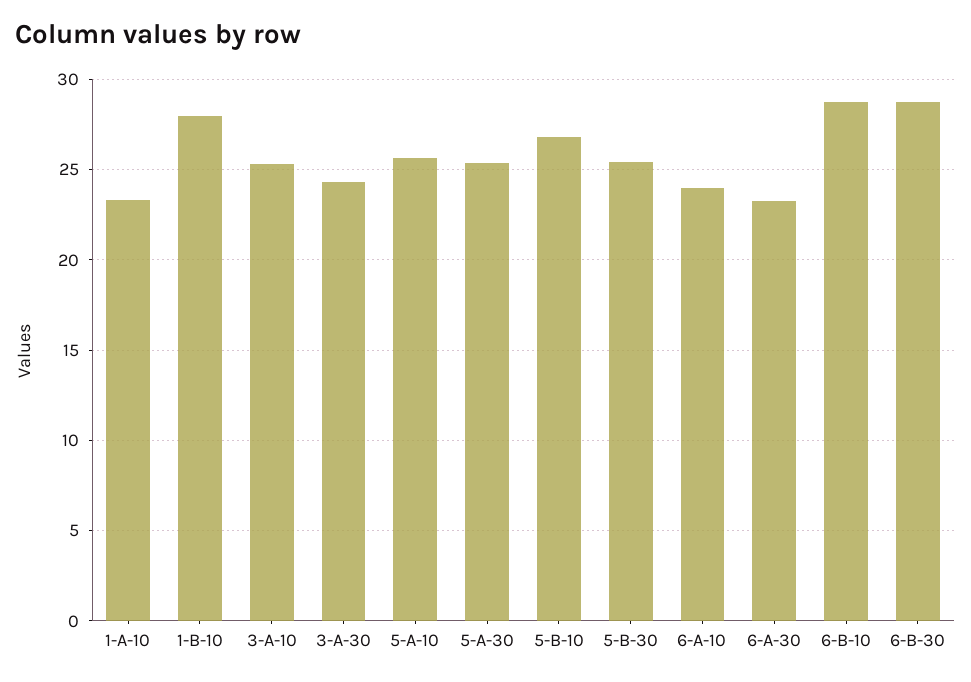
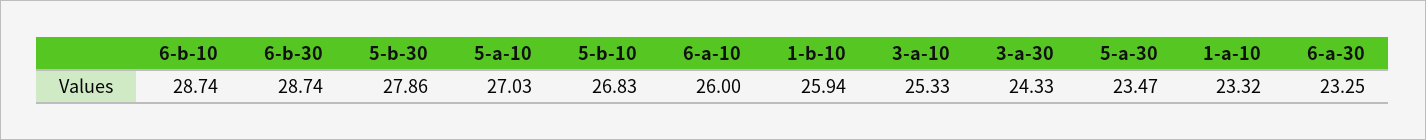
  {
    "1-A-10": 23.32,
-   "1-B-10": 28,
+   "1-B-10": 25.94,
    "3-A-10": 25.33,
    "3-A-30": 24.33,
-   "5-A-10": 25.5,
+   "5-A-10": 27.03,
-   "5-A-30": 25.5,
+   "5-A-30": 23.47,
    "5-B-10": 26.83,
-   "5-B-30": 25.5,
+   "5-B-30": 27.86,
-   "6-A-10": 24,
+   "6-A-10": 26,
    "6-A-30": 23.25,
    "6-B-10": 28.74,
    "6-B-30": 28.74
  }

